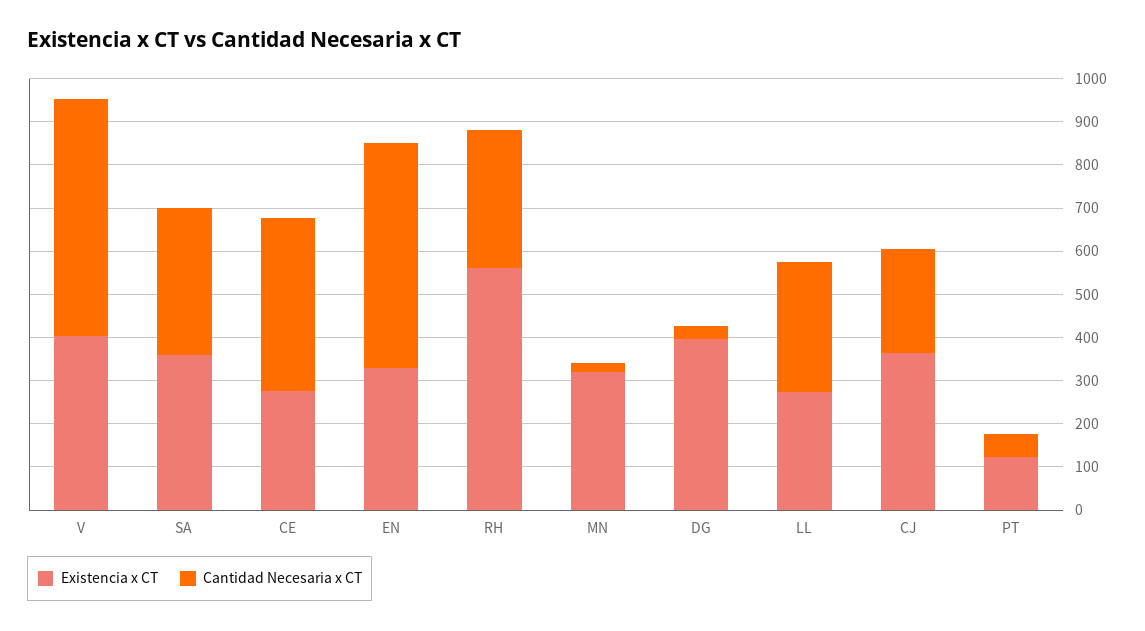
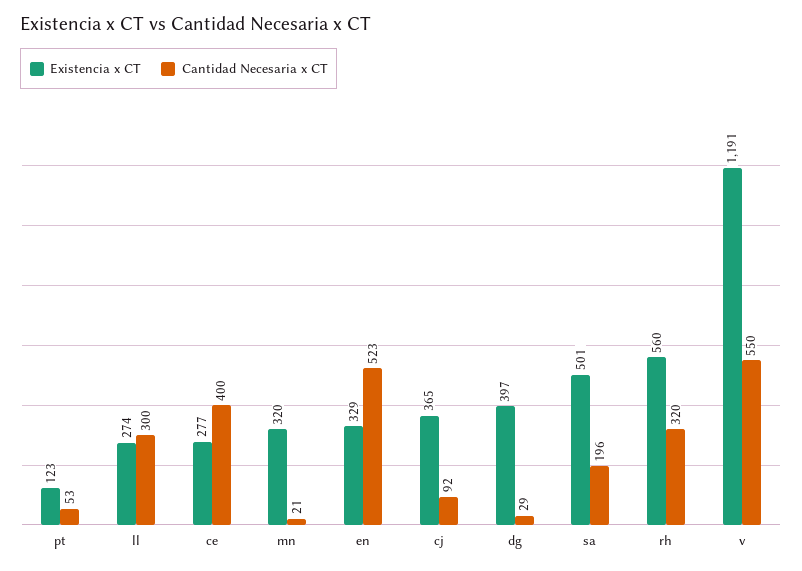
  {
    "Existencia x CT": {
-     "V": 400,
+     "V": 1191,
-     "SA": 360,
+     "SA": 501,
      "CE": 277,
      "EN": 329,
      "RH": 560,
      "MN": 320,
      "DG": 397,
      "LL": 274,
      "CJ": 365,
      "PT": 123
    },
    "Cantidad Necesaria x CT": {
      "V": 550,
-     "SA": 340,
+     "SA": 196,
      "CE": 400,
      "EN": 523,
      "RH": 320,
      "MN": 21,
      "DG": 29,
      "LL": 300,
-     "CJ": 240,
+     "CJ": 92,
      "PT": 53
    }
  }

